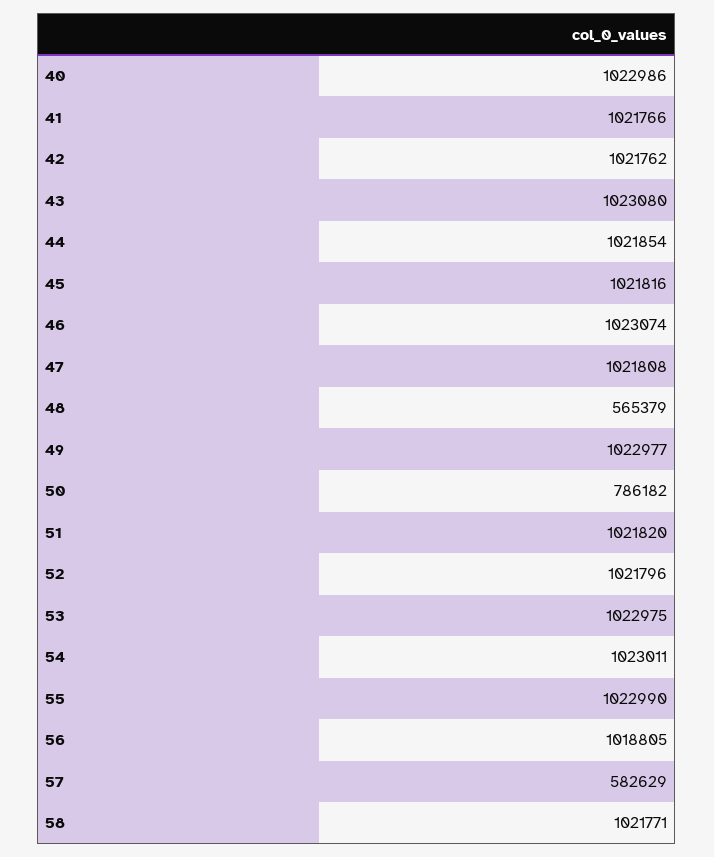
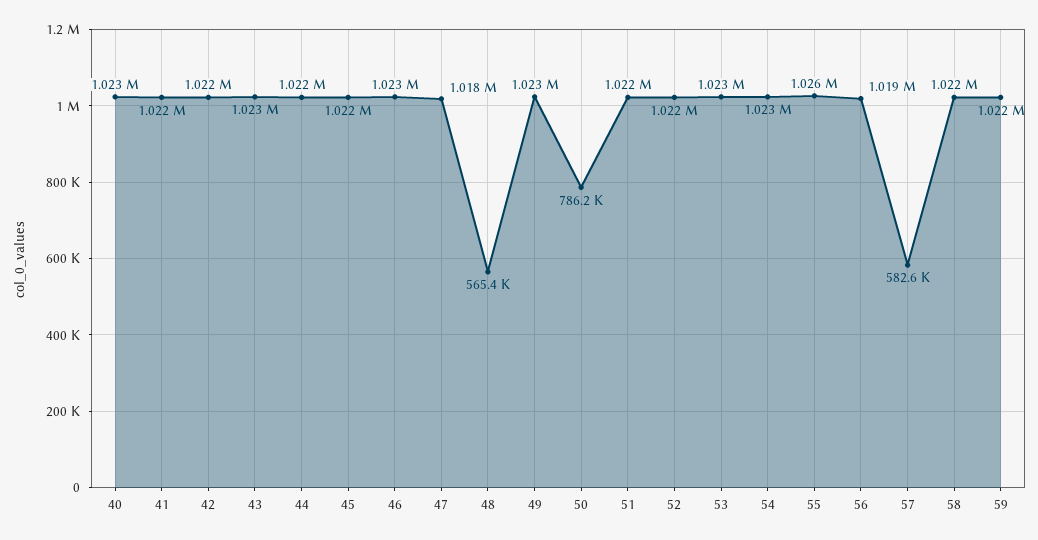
  {
    "40": 1022986,
    "41": 1021766,
    "42": 1021762,
    "43": 1023080,
    "44": 1021854,
    "45": 1021816,
    "46": 1023074,
-   "47": 1021808,
+   "47": 1018000,
    "48": 565379,
    "49": 1022977,
    "50": 786182,
    "51": 1021820,
    "52": 1021796,
    "53": 1022975,
    "54": 1023011,
-   "55": 1022990,
+   "55": 1026000,
    "56": 1018805,
    "57": 582629,
-   "58": 1021771
+   "58": 1021771,
+   "59": 1022000
  }

